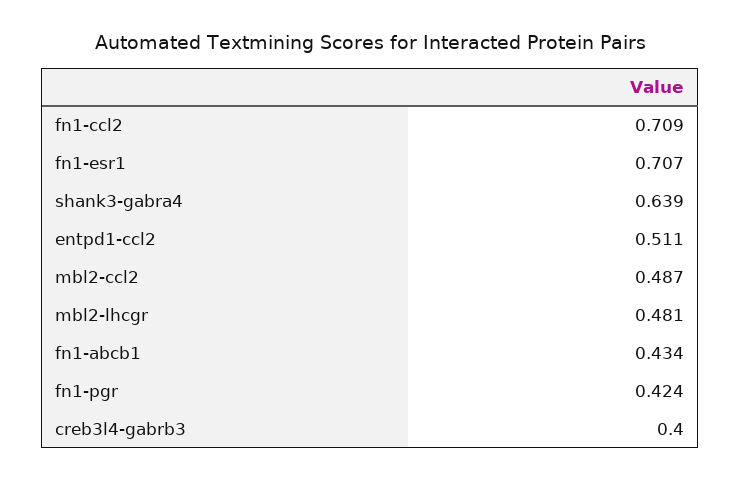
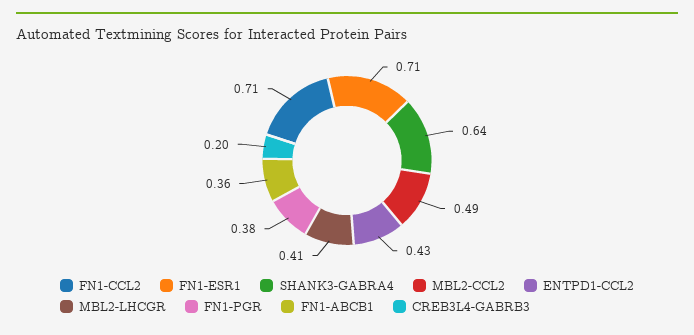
  {
    "fn1-ccl2": 0.709,
    "fn1-esr1": 0.707,
    "shank3-gabra4": 0.639,
-   "entpd1-ccl2": 0.511,
+   "entpd1-ccl2": 0.43,
    "mbl2-ccl2": 0.487,
-   "mbl2-lhcgr": 0.481,
+   "mbl2-lhcgr": 0.41,
-   "fn1-abcb1": 0.434,
+   "fn1-abcb1": 0.36,
-   "fn1-pgr": 0.424,
+   "fn1-pgr": 0.38,
-   "creb3l4-gabrb3": 0.4
+   "creb3l4-gabrb3": 0.2
  }

